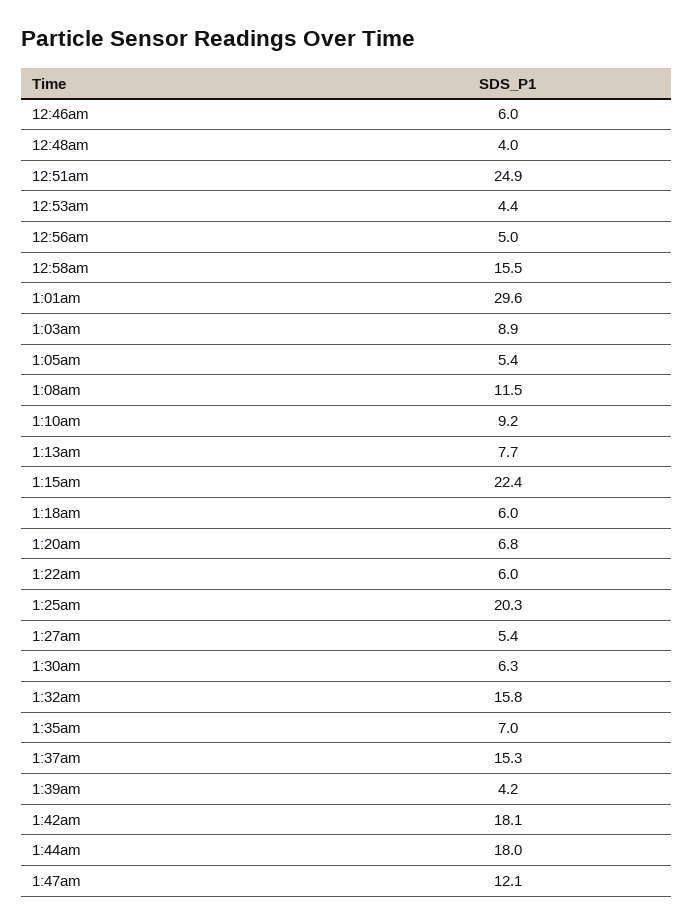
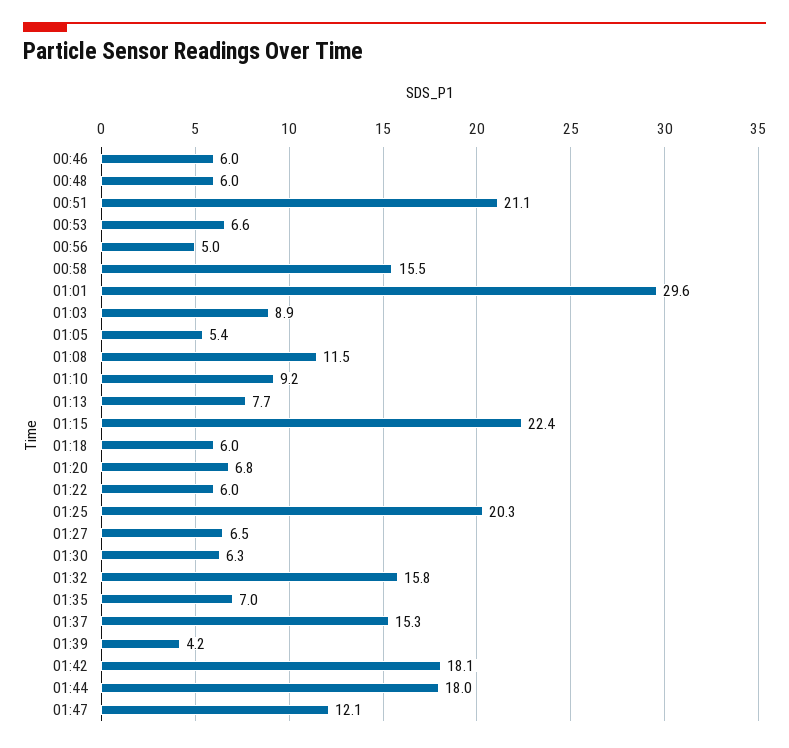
  {
    "12:46am": 6,
-   "12:48am": 4,
+   "12:48am": 6,
-   "12:51am": 24.9,
+   "12:51am": 21.1,
-   "12:53am": 4.4,
+   "12:53am": 6.6,
    "12:56am": 5,
    "12:58am": 15.5,
    "1:01am": 29.6,
    "1:03am": 8.9,
    "1:05am": 5.4,
    "1:08am": 11.5,
    "1:10am": 9.2,
    "1:13am": 7.7,
    "1:15am": 22.4,
    "1:18am": 6,
    "1:20am": 6.8,
    "1:22am": 6,
    "1:25am": 20.3,
-   "1:27am": 5.4,
+   "1:27am": 6.5,
    "1:30am": 6.3,
    "1:32am": 15.8,
    "1:35am": 7,
    "1:37am": 15.3,
    "1:39am": 4.2,
    "1:42am": 18.1,
    "1:44am": 18,
    "1:47am": 12.1
  }

